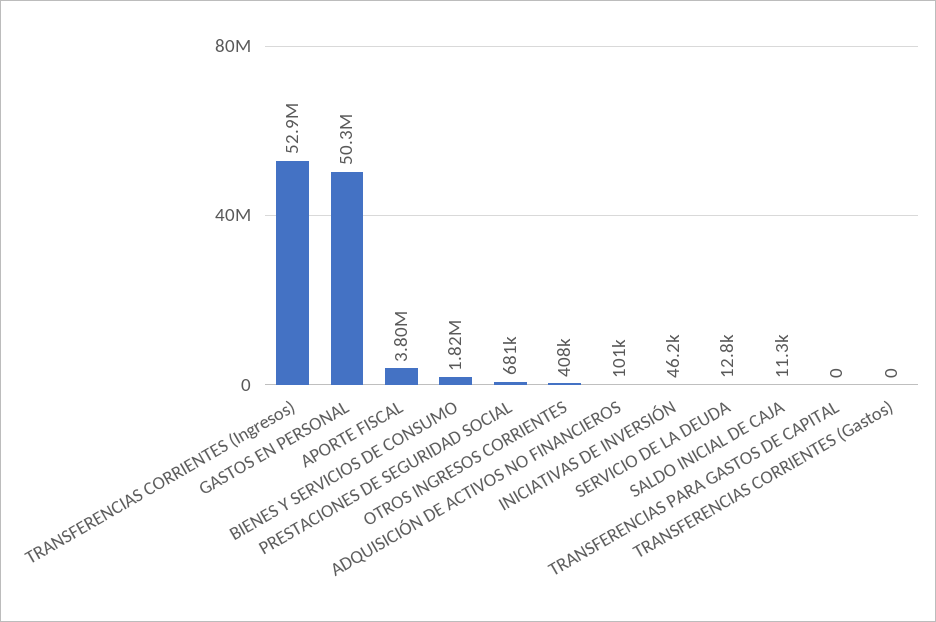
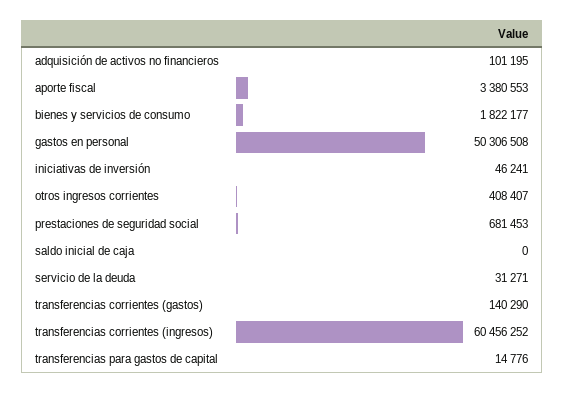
  {
-   "TRANSFERENCIAS CORRIENTES (Ingresos)": 52900000,
+   "TRANSFERENCIAS CORRIENTES (Ingresos)": 60456252,
    "GASTOS EN PERSONAL": 50306508,
-   "APORTE FISCAL": 3800000,
+   "APORTE FISCAL": 3380553,
    "BIENES Y SERVICIOS DE CONSUMO": 1822177,
    "PRESTACIONES DE SEGURIDAD SOCIAL": 681453,
    "OTROS INGRESOS CORRIENTES": 408407,
    "ADQUISICIÓN DE ACTIVOS NO FINANCIEROS": 101195,
    "INICIATIVAS DE INVERSIÓN": 46241,
-   "SERVICIO DE LA DEUDA": 12800,
+   "SERVICIO DE LA DEUDA": 31271,
-   "SALDO INICIAL DE CAJA": 11300,
+   "SALDO INICIAL DE CAJA": 0,
-   "TRANSFERENCIAS PARA GASTOS DE CAPITAL": 0,
+   "TRANSFERENCIAS PARA GASTOS DE CAPITAL": 14776,
-   "TRANSFERENCIAS CORRIENTES (Gastos)": 0
+   "TRANSFERENCIAS CORRIENTES (Gastos)": 140290
  }

